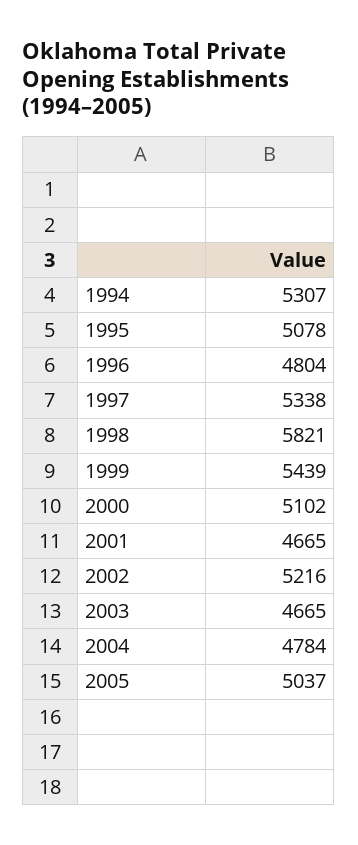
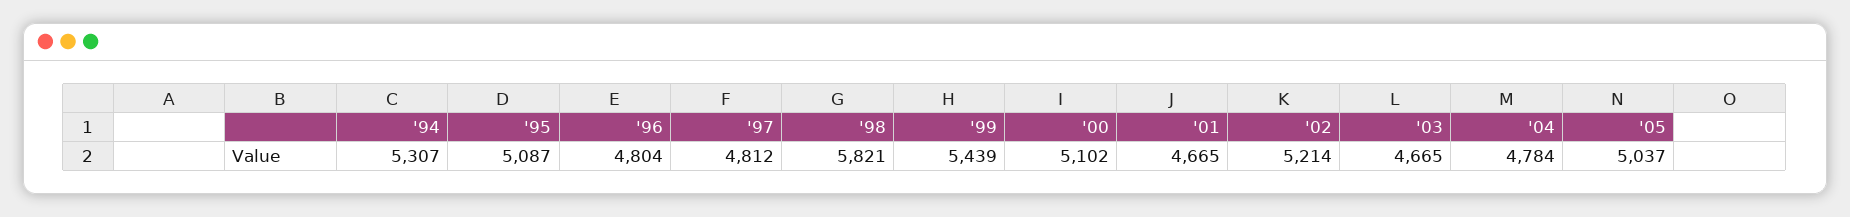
  {
    "1994": 5307,
-   "1995": 5078,
+   "1995": 5087,
    "1996": 4804,
-   "1997": 5338,
+   "1997": 4812,
    "1998": 5821,
    "1999": 5439,
    "2000": 5102,
    "2001": 4665,
-   "2002": 5216,
+   "2002": 5214,
    "2003": 4665,
    "2004": 4784,
    "2005": 5037
  }

